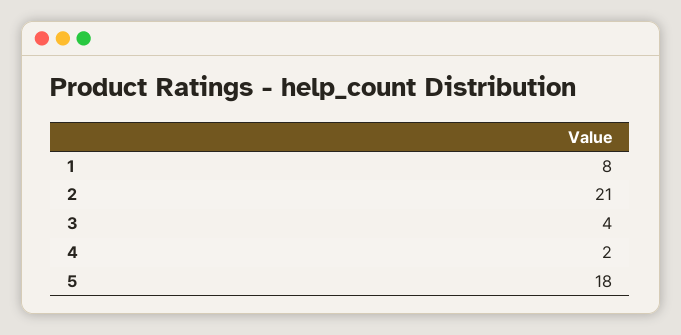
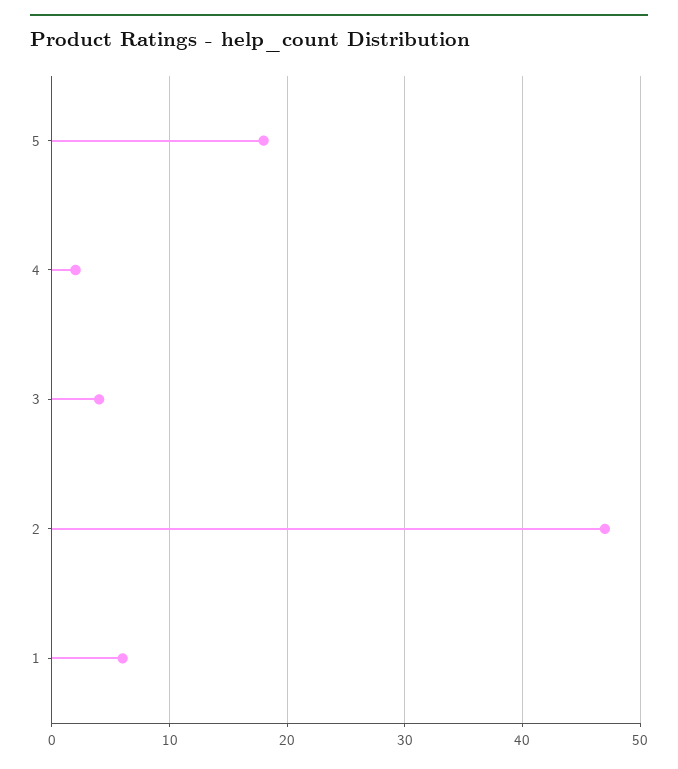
  {
-   "1": 8,
+   "1": 6,
-   "2": 21,
+   "2": 47,
    "3": 4,
    "4": 2,
    "5": 18
  }

